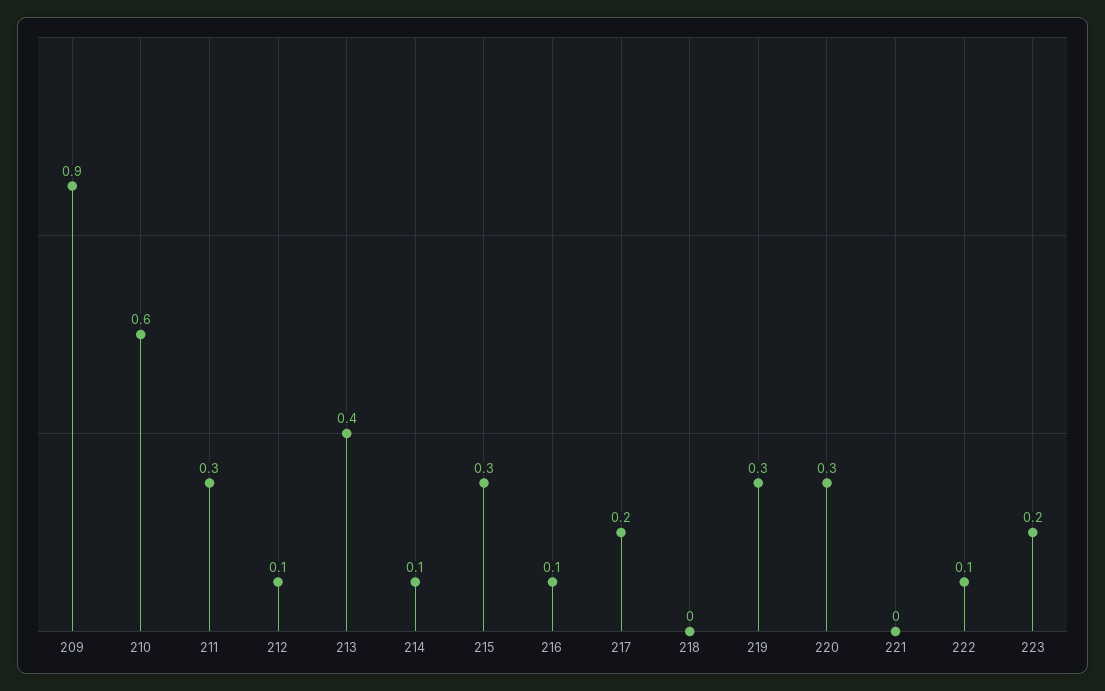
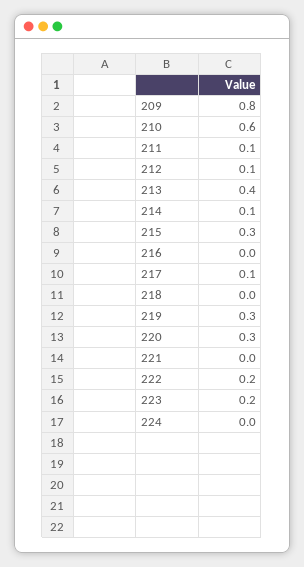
  {
-   "209": 0.9,
+   "209": 0.8,
    "210": 0.6,
-   "211": 0.3,
+   "211": 0.1,
    "212": 0.1,
    "213": 0.4,
    "214": 0.1,
    "215": 0.3,
-   "216": 0.1,
+   "216": 0,
-   "217": 0.2,
+   "217": 0.1,
    "218": 0,
    "219": 0.3,
    "220": 0.3,
    "221": 0,
-   "222": 0.1,
+   "222": 0.2,
-   "223": 0.2
+   "223": 0.2,
+   "224": 0
  }

